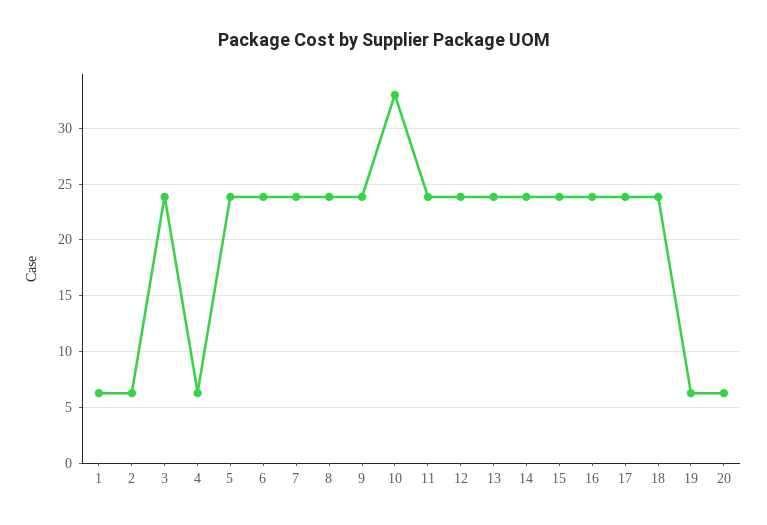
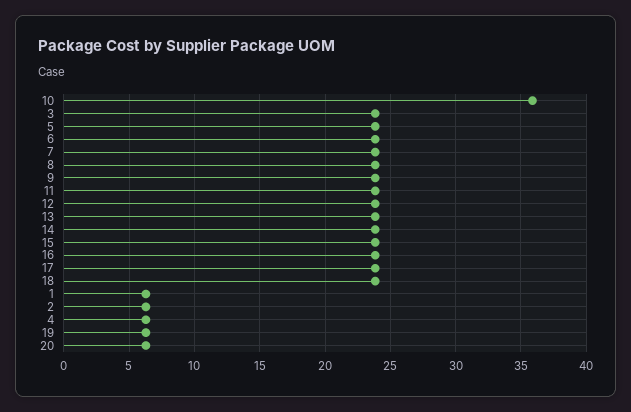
  {
    "1": 6.5,
    "2": 6.5,
    "3": 24,
    "4": 6.5,
    "5": 24,
    "6": 24,
    "7": 24,
    "8": 24,
    "9": 24,
-   "10": 33,
+   "10": 36,
    "11": 24,
    "12": 24,
    "13": 24,
    "14": 24,
    "15": 24,
    "16": 24,
    "17": 24,
    "18": 24,
    "19": 6.5,
    "20": 6.5
  }

